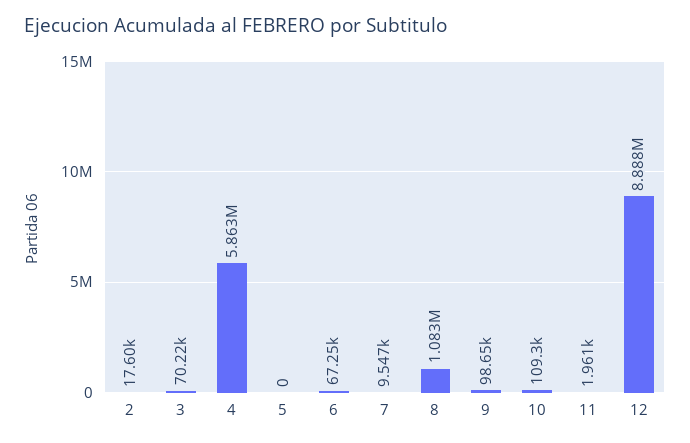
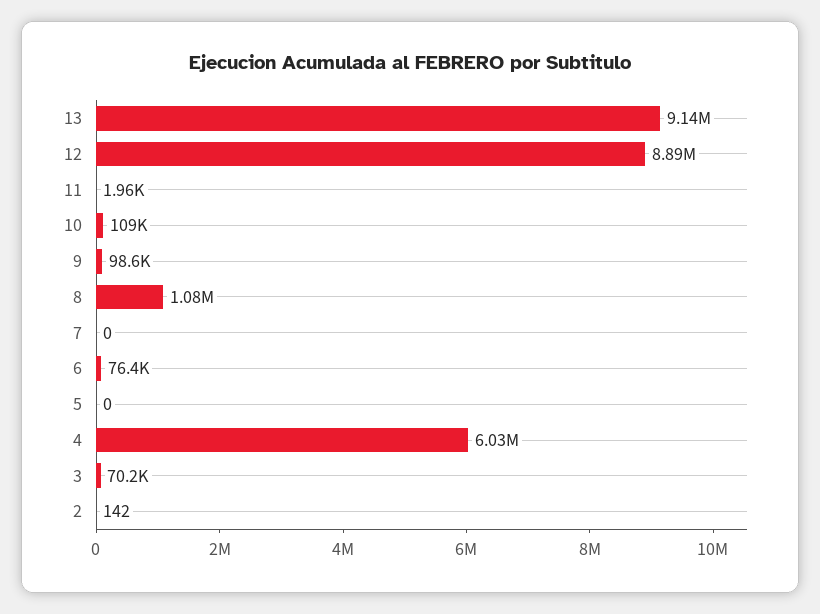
  {
-   "2": 17600,
+   "2": 142,
    "3": 70220,
-   "4": 5863000,
+   "4": 6030000,
    "5": 0,
-   "6": 67250,
+   "6": 76400,
-   "7": 9547,
+   "7": 0,
    "8": 1083000,
    "9": 98650,
    "10": 109300,
    "11": 1961,
-   "12": 8888000
+   "12": 8888000,
+   "13": 9140000
  }

